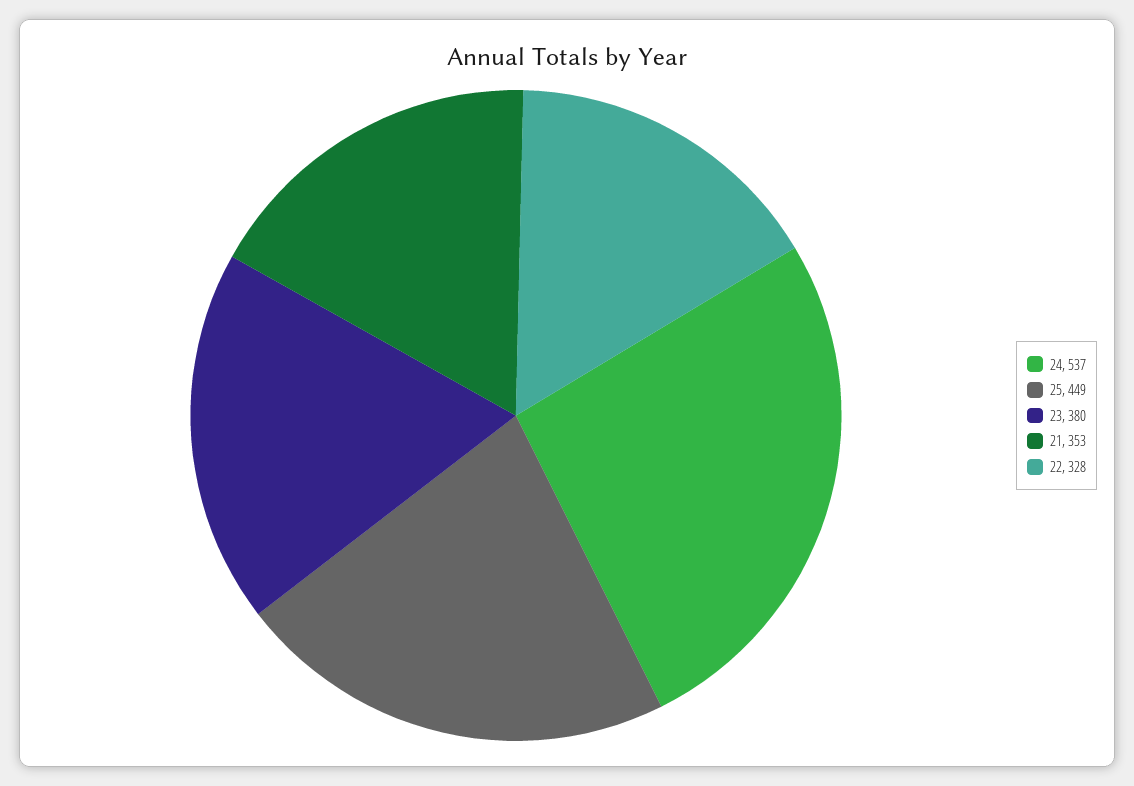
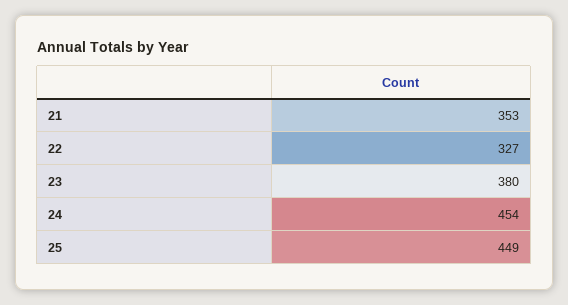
  {
-   "24": 537,
+   "24": 454,
    "25": 449,
    "23": 380,
    "21": 353,
-   "22": 328
+   "22": 327
  }

